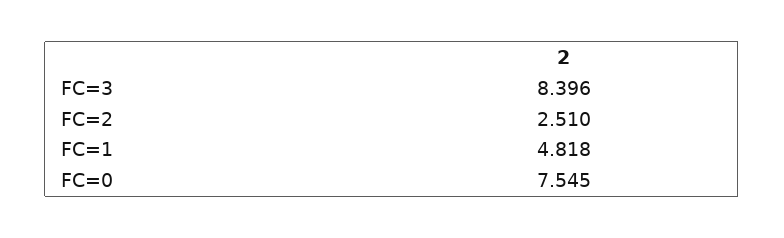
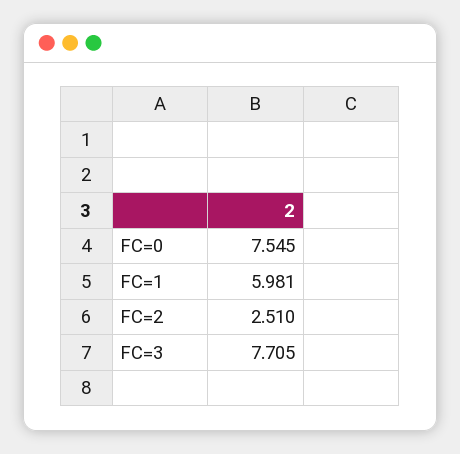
  {
-   "FC=3": 8.396,
+   "FC=3": 7.705,
    "FC=2": 2.51,
-   "FC=1": 4.818,
+   "FC=1": 5.981,
    "FC=0": 7.545
  }

